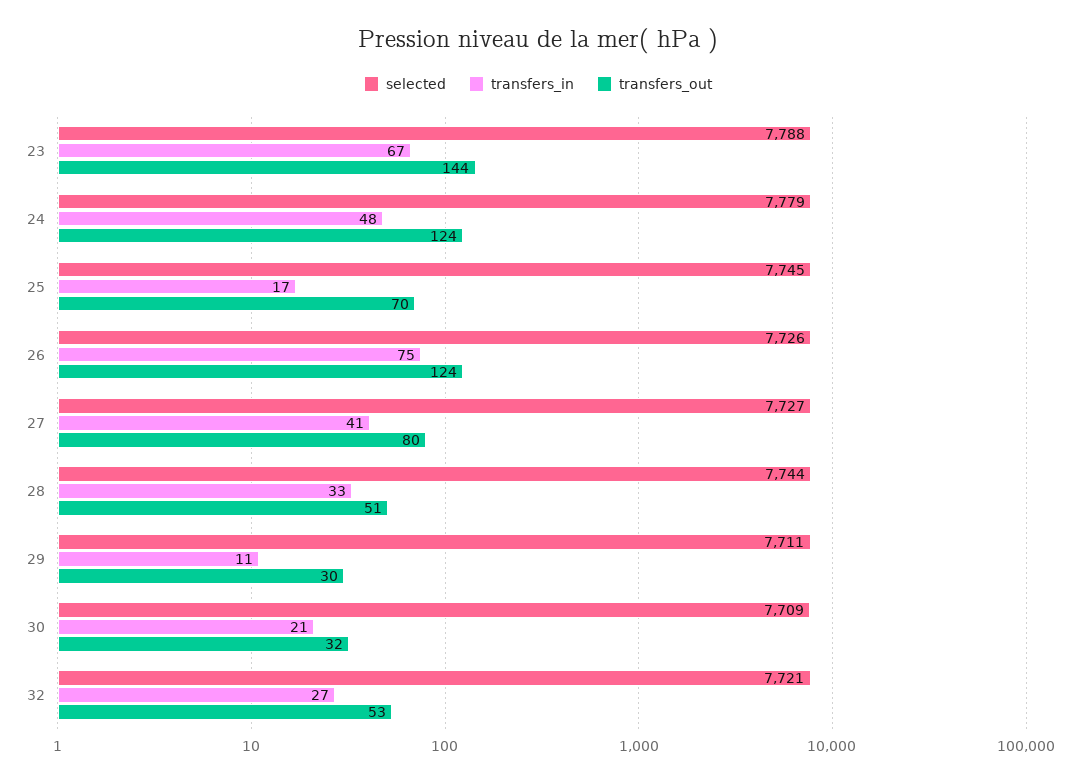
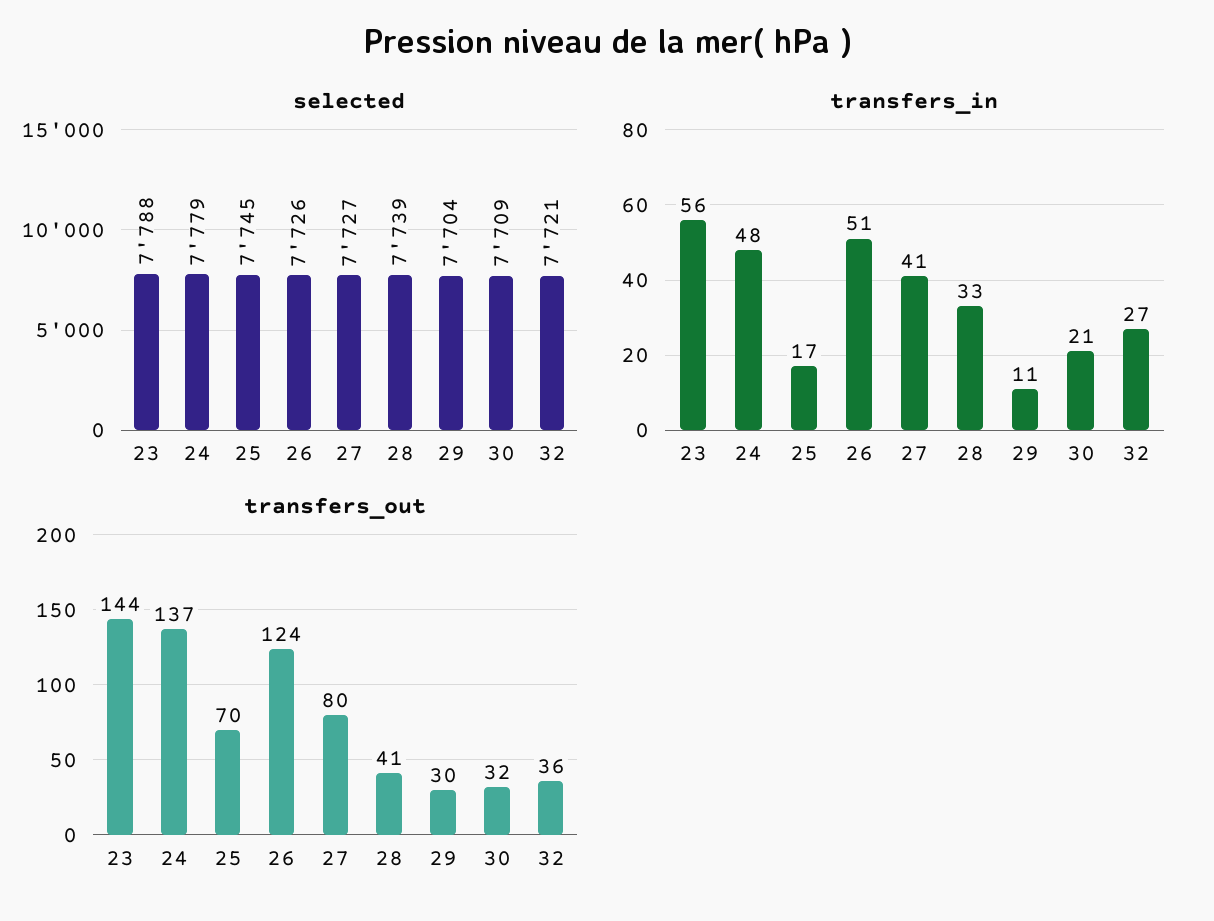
  {
    "selected": {
      "23": 7788,
      "24": 7779,
      "25": 7745,
      "26": 7726,
      "27": 7727,
-     "28": 7744,
+     "28": 7739,
-     "29": 7711,
+     "29": 7704,
      "30": 7709,
      "32": 7721
    },
    "transfers_in": {
-     "23": 67,
+     "23": 56,
      "24": 48,
      "25": 17,
-     "26": 75,
+     "26": 51,
      "27": 41,
      "28": 33,
      "29": 11,
      "30": 21,
      "32": 27
    },
    "transfers_out": {
      "23": 144,
-     "24": 124,
+     "24": 137,
      "25": 70,
      "26": 124,
      "27": 80,
-     "28": 51,
+     "28": 41,
      "29": 30,
      "30": 32,
-     "32": 53
+     "32": 36
    }
  }

